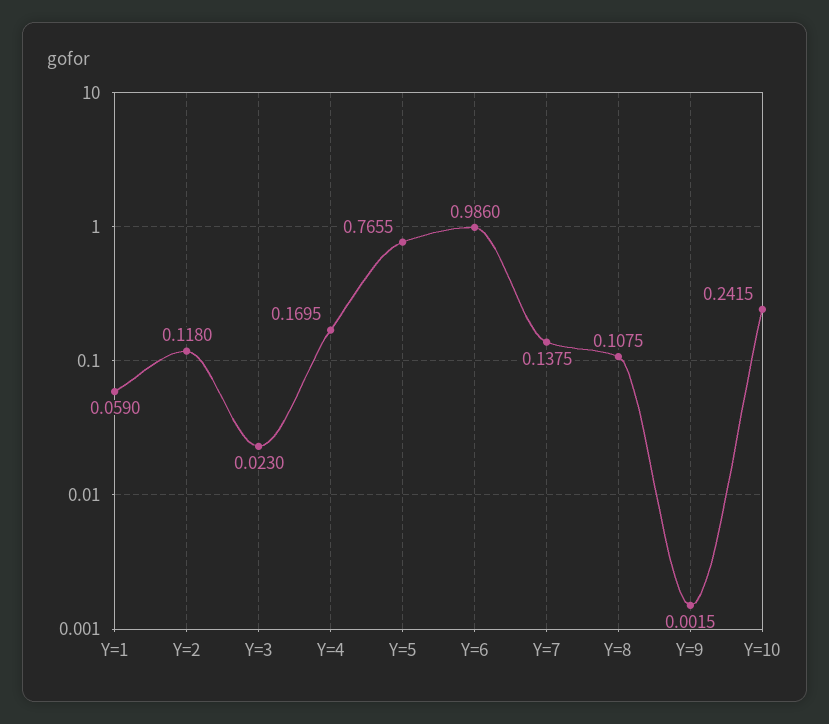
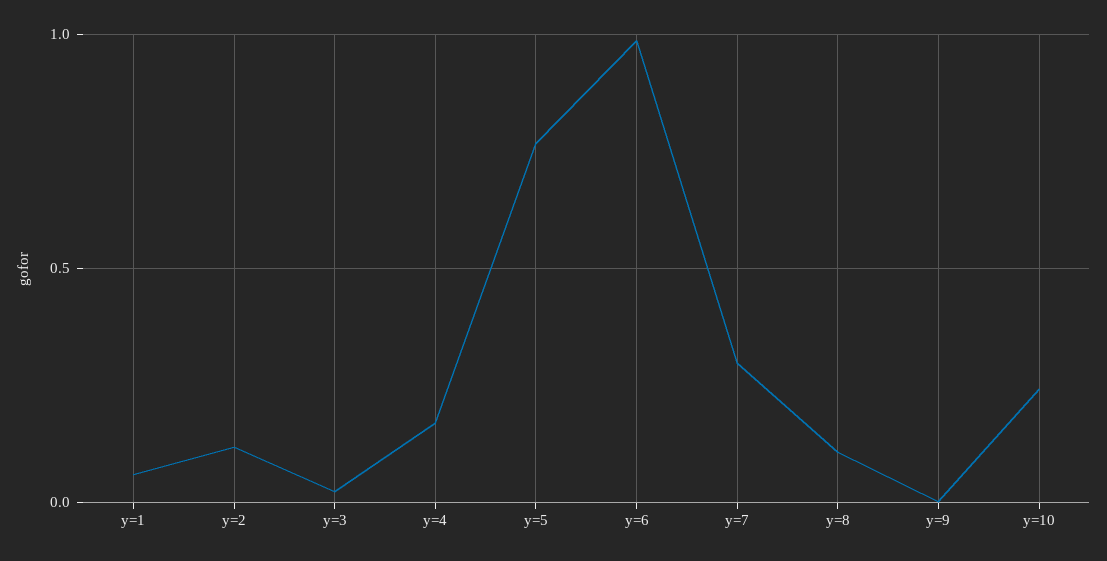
  {
    "Y=1": 0.059,
    "Y=2": 0.118,
    "Y=3": 0.023,
    "Y=4": 0.1695,
    "Y=5": 0.7655,
    "Y=6": 0.986,
-   "Y=7": 0.1375,
+   "Y=7": 0.3,
    "Y=8": 0.1075,
    "Y=9": 0.0015,
    "Y=10": 0.2415
  }

